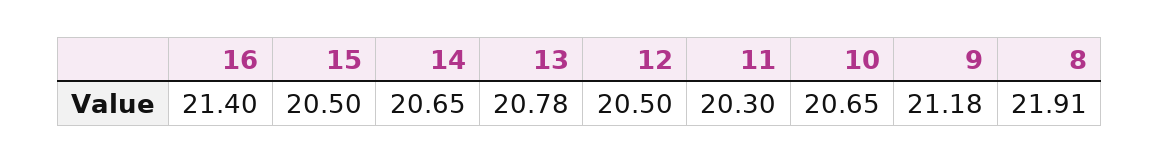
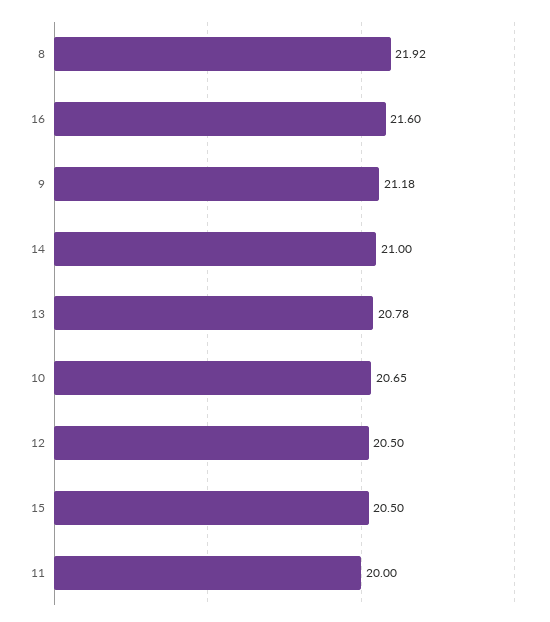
  {
-   "16": 21.4,
+   "16": 21.6,
    "15": 20.5,
-   "14": 20.65,
+   "14": 21,
    "13": 20.78,
    "12": 20.5,
-   "11": 20.3,
+   "11": 20,
    "10": 20.65,
    "9": 21.18,
-   "8": 21.91
+   "8": 21.92
  }

